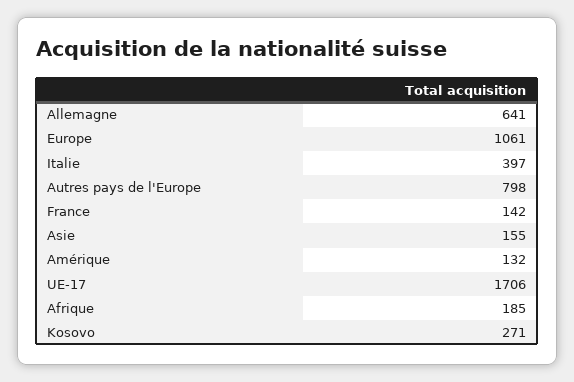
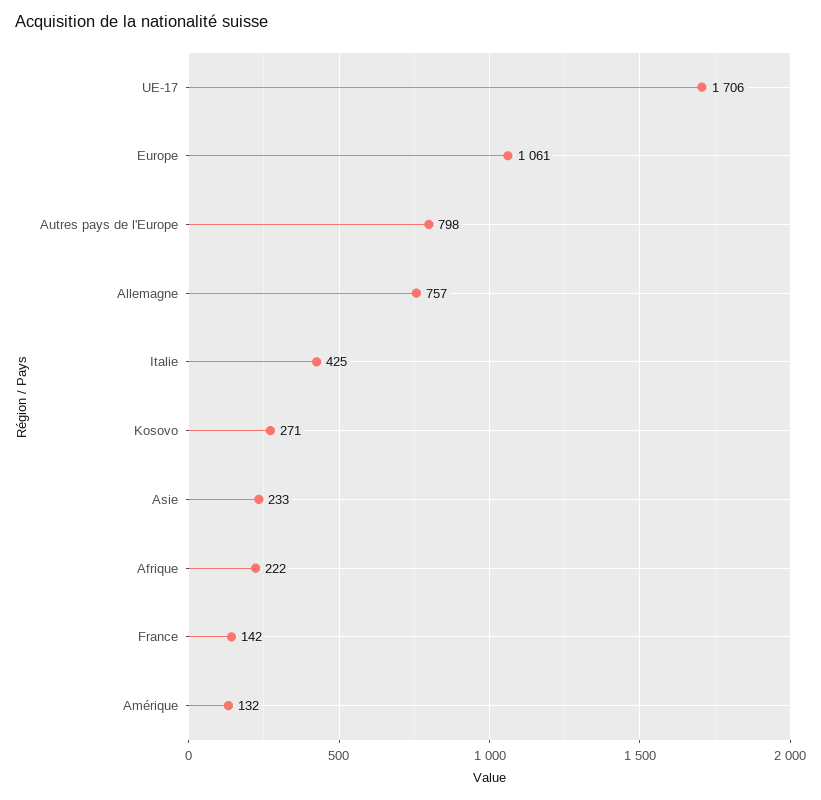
  {
-   "Allemagne": 641,
+   "Allemagne": 757,
    "Europe": 1061,
-   "Italie": 397,
+   "Italie": 425,
    "Autres pays de l'Europe": 798,
    "France": 142,
-   "Asie": 155,
+   "Asie": 233,
    "Amérique": 132,
    "UE-17": 1706,
-   "Afrique": 185,
+   "Afrique": 222,
    "Kosovo": 271
  }

